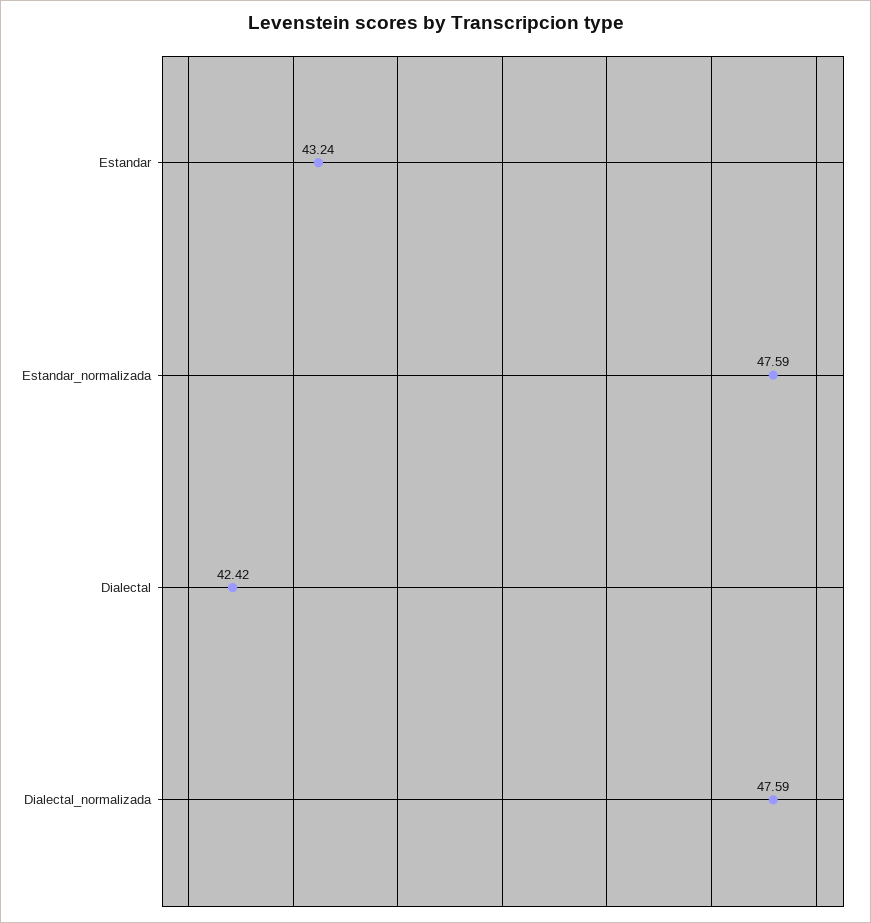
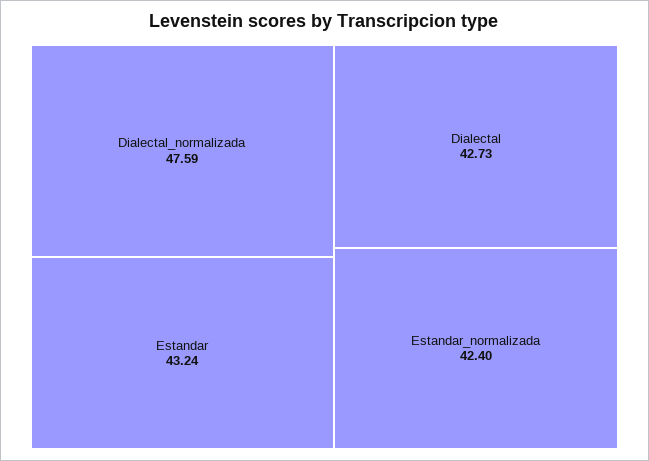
  {
    "Estandar": 43.24,
-   "Estandar_normalizada": 47.59,
+   "Estandar_normalizada": 42.4,
-   "Dialectal": 42.42,
+   "Dialectal": 42.73,
    "Dialectal_normalizada": 47.59
  }

